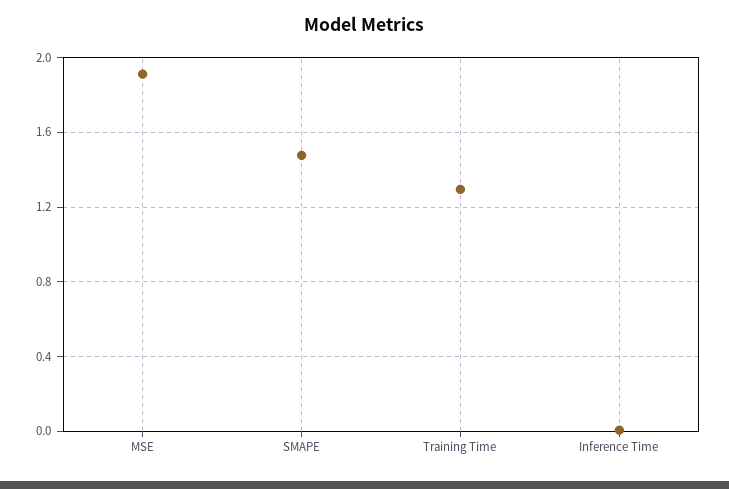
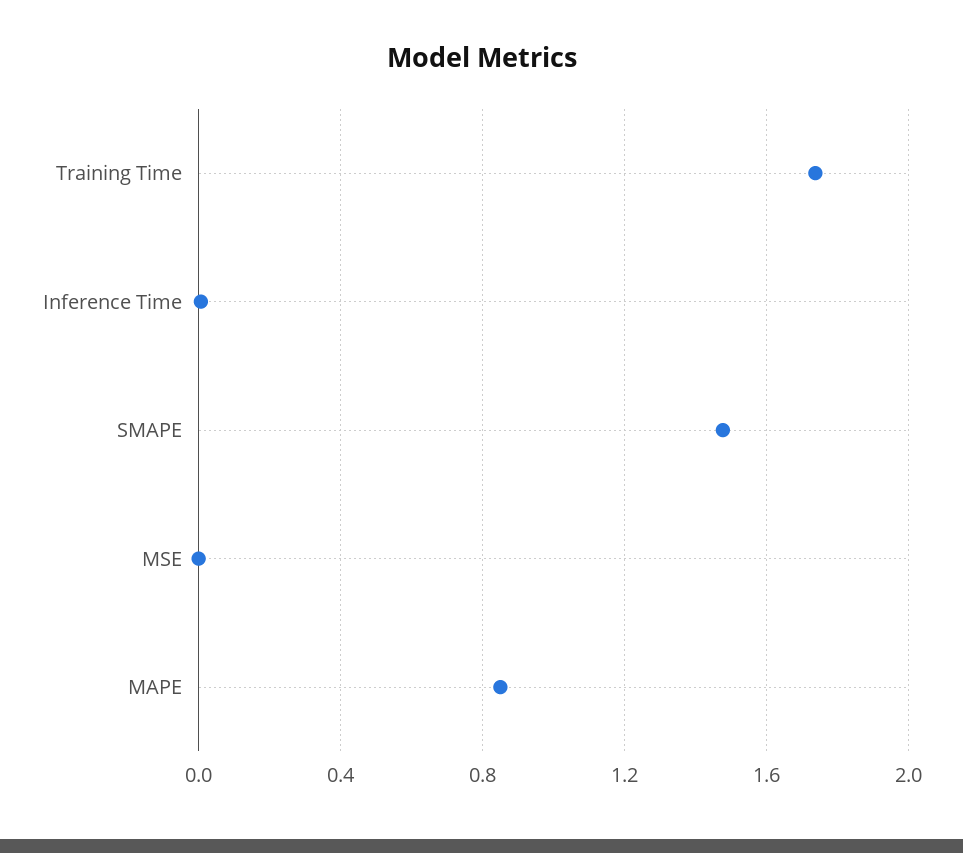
  {
-   "MSE": 1.9,
+   "MSE": 0,
    "SMAPE": 1.5,
-   "Training Time": 1.3,
+   "Training Time": 1.75,
-   "Inference Time": 0
+   "Inference Time": 0,
+   "MAPE": 0.85
  }

